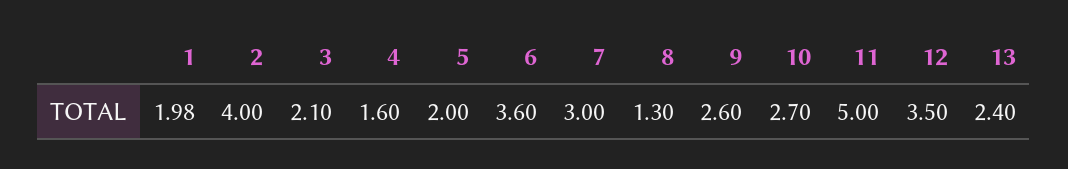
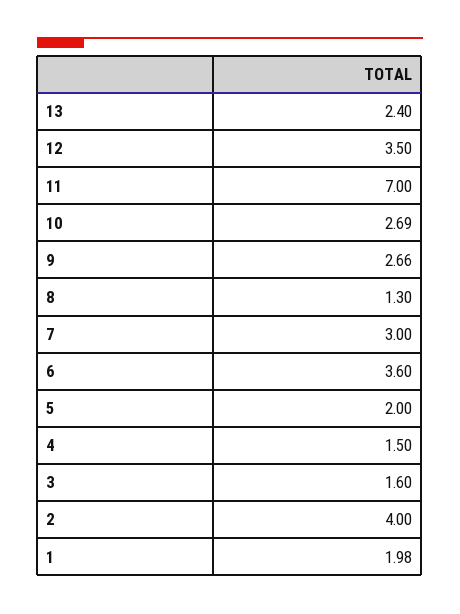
  {
    "1": 1.98,
    "2": 4,
-   "3": 2.1,
+   "3": 1.6,
-   "4": 1.6,
+   "4": 1.5,
    "5": 2,
    "6": 3.6,
    "7": 3,
    "8": 1.3,
-   "9": 2.6,
+   "9": 2.66,
-   "10": 2.7,
+   "10": 2.69,
-   "11": 5,
+   "11": 7,
    "12": 3.5,
    "13": 2.4
  }

